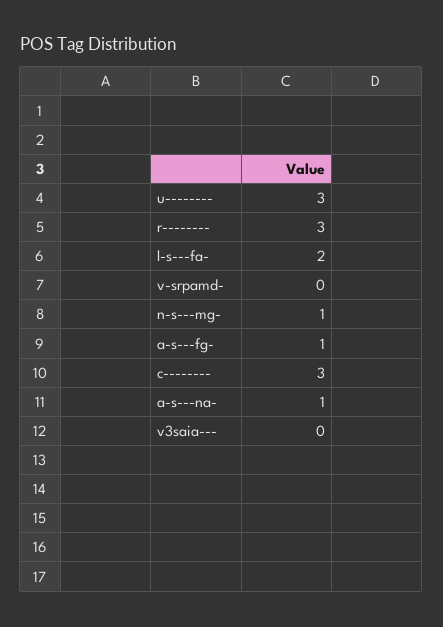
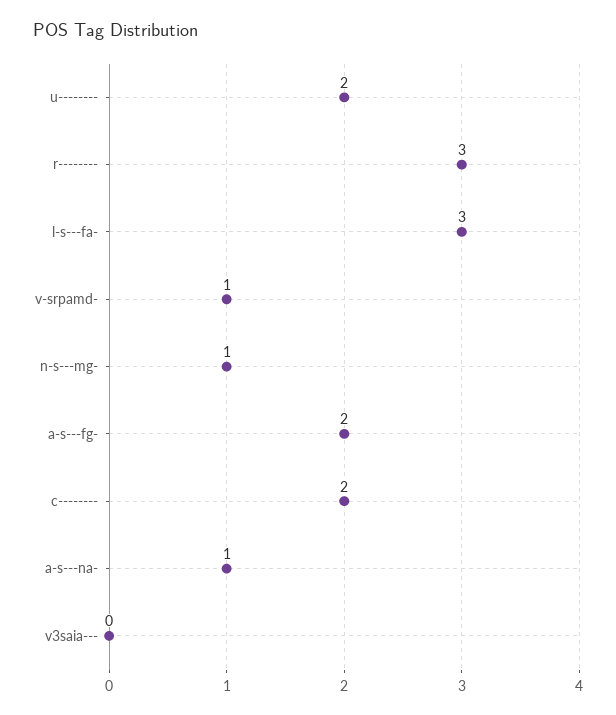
  {
-   "u--------": 3,
+   "u--------": 2,
    "r--------": 3,
-   "l-s---fa-": 2,
+   "l-s---fa-": 3,
-   "v-srpamd-": 0,
+   "v-srpamd-": 1,
    "n-s---mg-": 1,
-   "a-s---fg-": 1,
+   "a-s---fg-": 2,
-   "c--------": 3,
+   "c--------": 2,
    "a-s---na-": 1,
    "v3saia---": 0
  }

